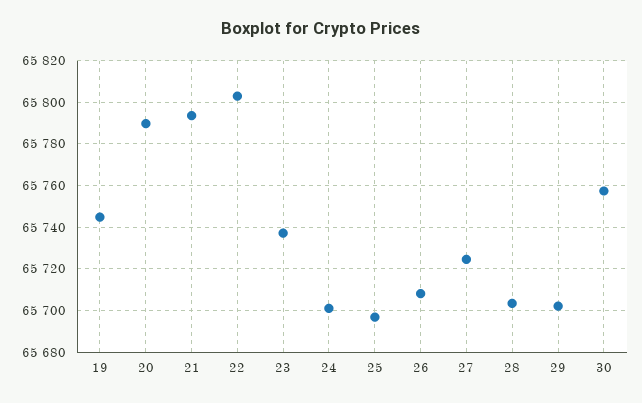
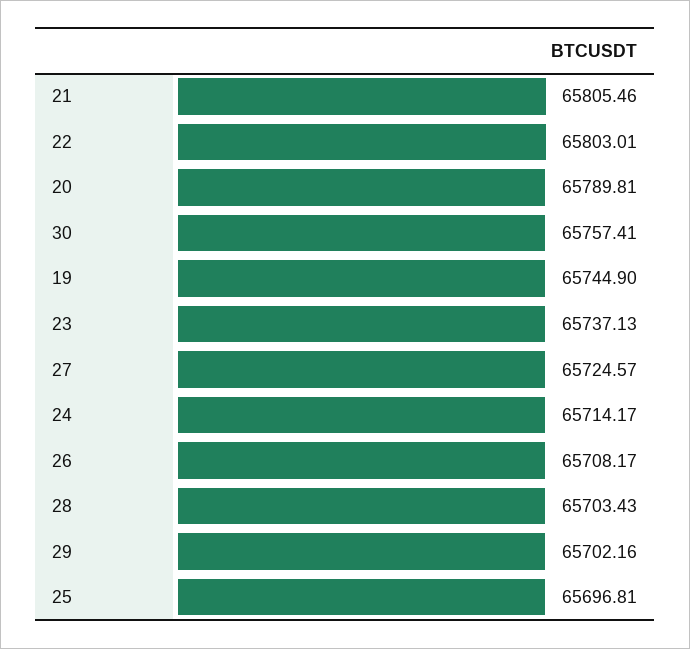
  {
    "19": 65744.9,
    "20": 65789.81,
-   "21": 65795,
+   "21": 65805.46,
    "22": 65803.01,
    "23": 65737.13,
-   "24": 65700,
+   "24": 65714.17,
    "25": 65696.81,
    "26": 65708.17,
    "27": 65724.57,
    "28": 65703.43,
    "29": 65702.16,
    "30": 65757.41
  }

